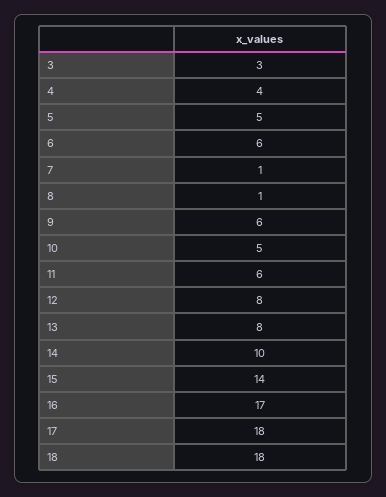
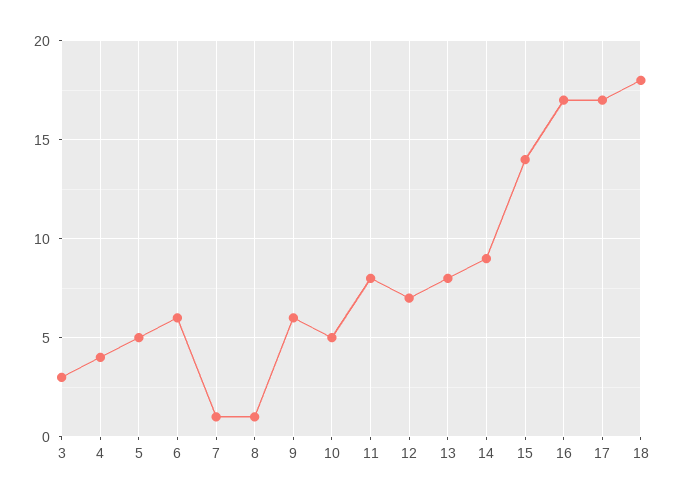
  {
    "3": 3,
    "4": 4,
    "5": 5,
    "6": 6,
    "7": 1,
    "8": 1,
    "9": 6,
    "10": 5,
-   "11": 6,
+   "11": 8,
-   "12": 8,
+   "12": 7,
    "13": 8,
-   "14": 10,
+   "14": 9,
    "15": 14,
    "16": 17,
-   "17": 18,
+   "17": 17,
    "18": 18
  }

